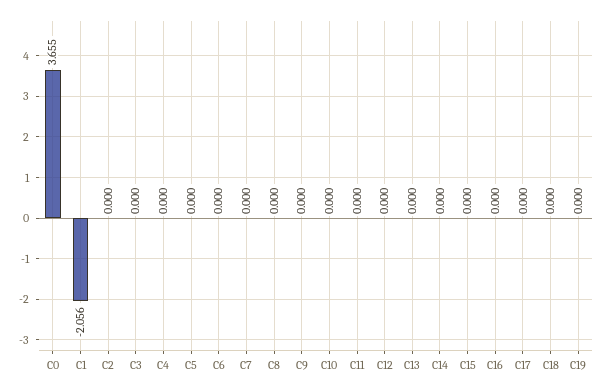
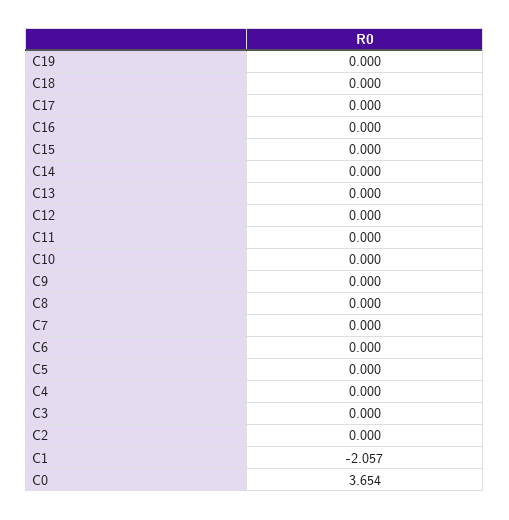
  {
-   "C0": 3.655,
+   "C0": 3.654,
-   "C1": -2.056,
+   "C1": -2.057,
    "C2": 0,
    "C3": 0,
    "C4": 0,
    "C5": 0,
    "C6": 0,
    "C7": 0,
    "C8": 0,
    "C9": 0,
    "C10": 0,
    "C11": 0,
    "C12": 0,
    "C13": 0,
    "C14": 0,
    "C15": 0,
    "C16": 0,
    "C17": 0,
    "C18": 0,
    "C19": 0
  }

